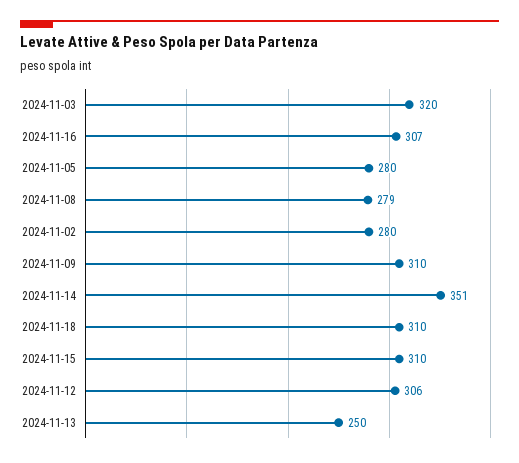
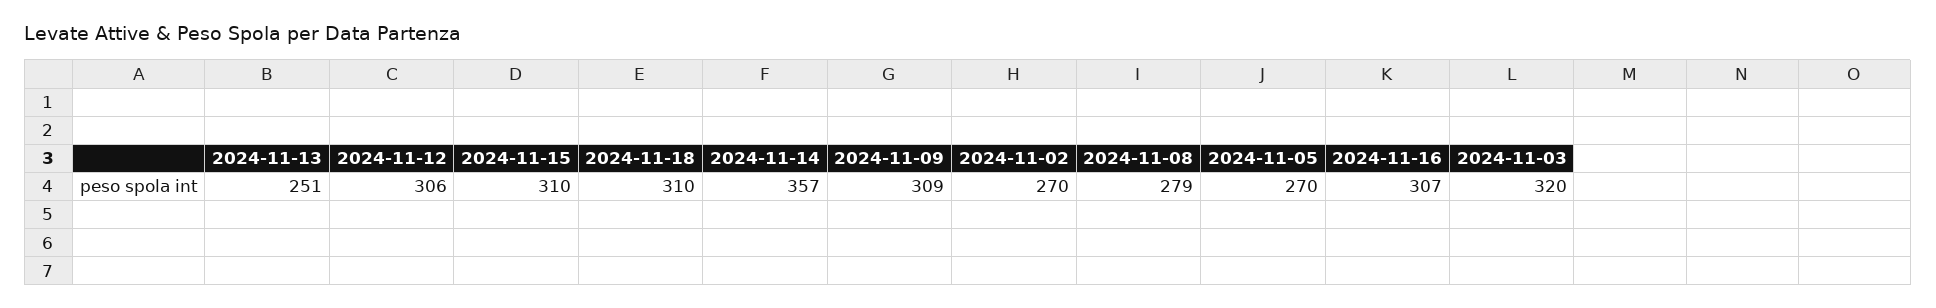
  {
    "2024-11-03": 320,
    "2024-11-16": 307,
-   "2024-11-05": 280,
+   "2024-11-05": 270,
    "2024-11-08": 279,
-   "2024-11-02": 280,
+   "2024-11-02": 270,
-   "2024-11-09": 310,
+   "2024-11-09": 309,
-   "2024-11-14": 351,
+   "2024-11-14": 357,
    "2024-11-18": 310,
    "2024-11-15": 310,
    "2024-11-12": 306,
-   "2024-11-13": 250
+   "2024-11-13": 251
  }

